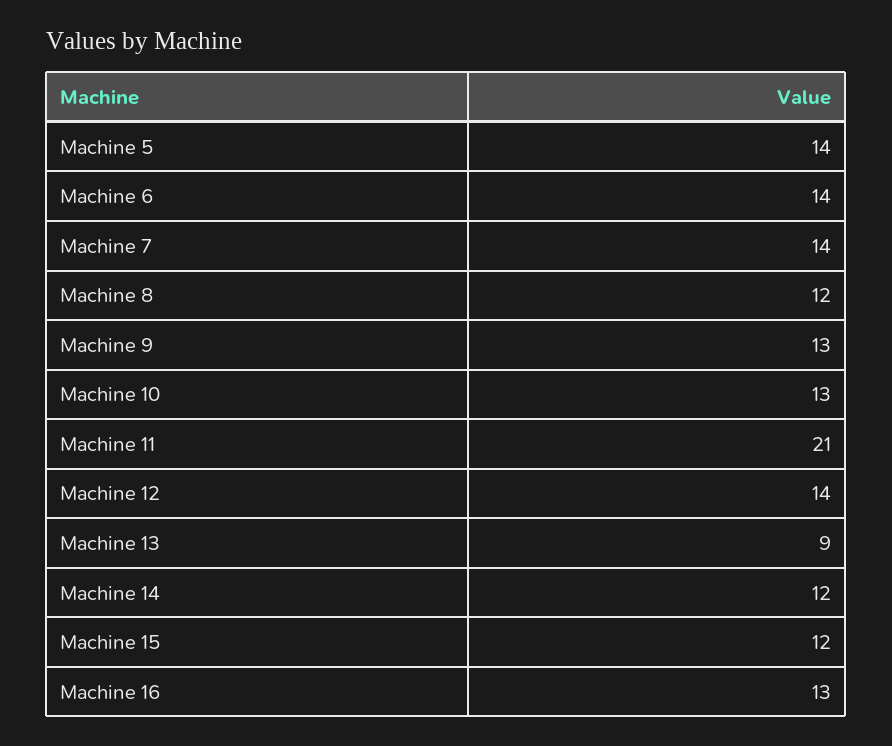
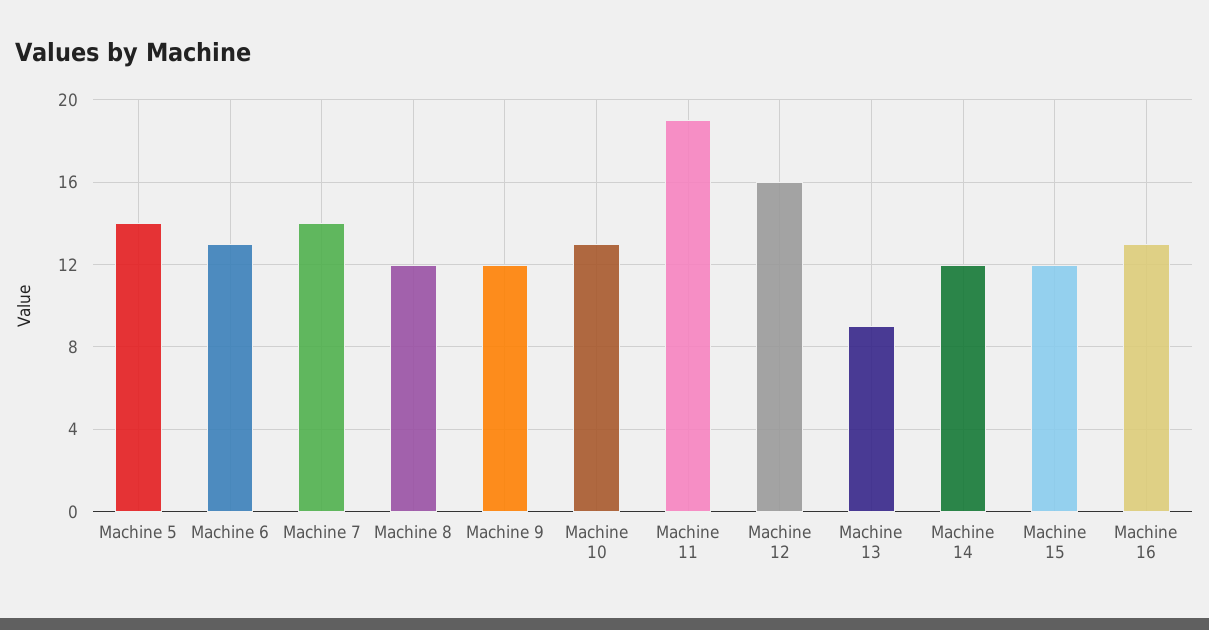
  {
    "Machine 5": 14,
-   "Machine 6": 14,
+   "Machine 6": 13,
    "Machine 7": 14,
    "Machine 8": 12,
-   "Machine 9": 13,
+   "Machine 9": 12,
    "Machine 10": 13,
-   "Machine 11": 21,
+   "Machine 11": 19,
-   "Machine 12": 14,
+   "Machine 12": 16,
    "Machine 13": 9,
    "Machine 14": 12,
    "Machine 15": 12,
    "Machine 16": 13
  }

